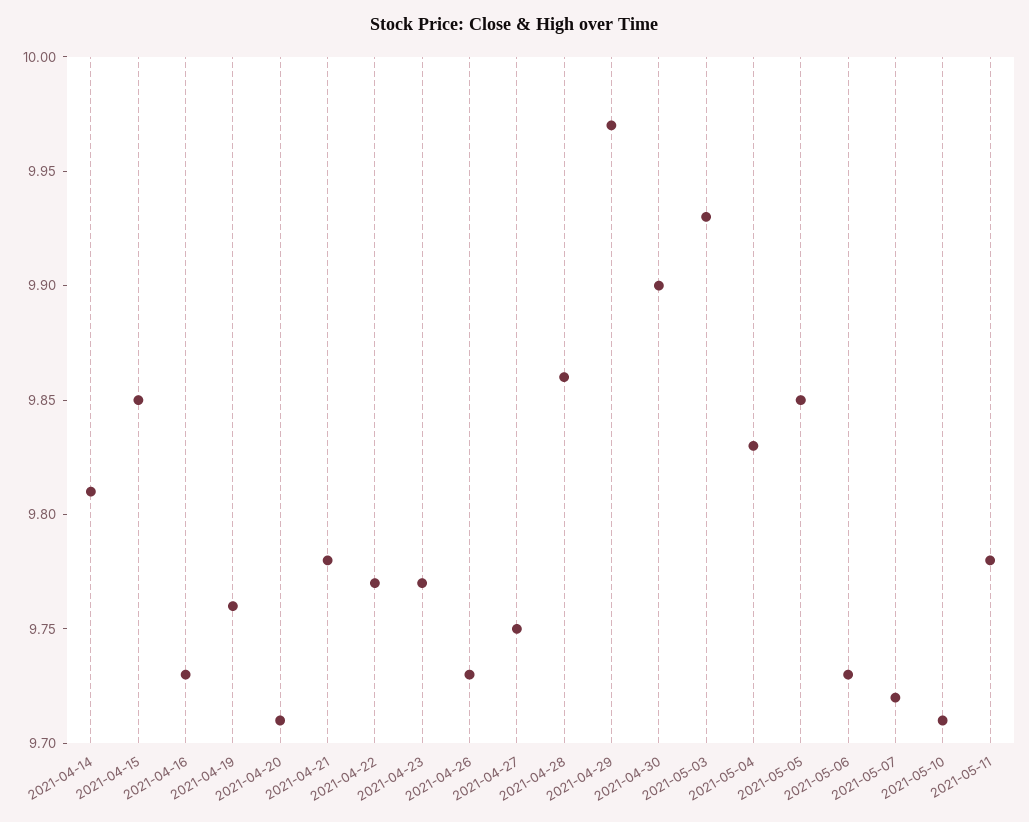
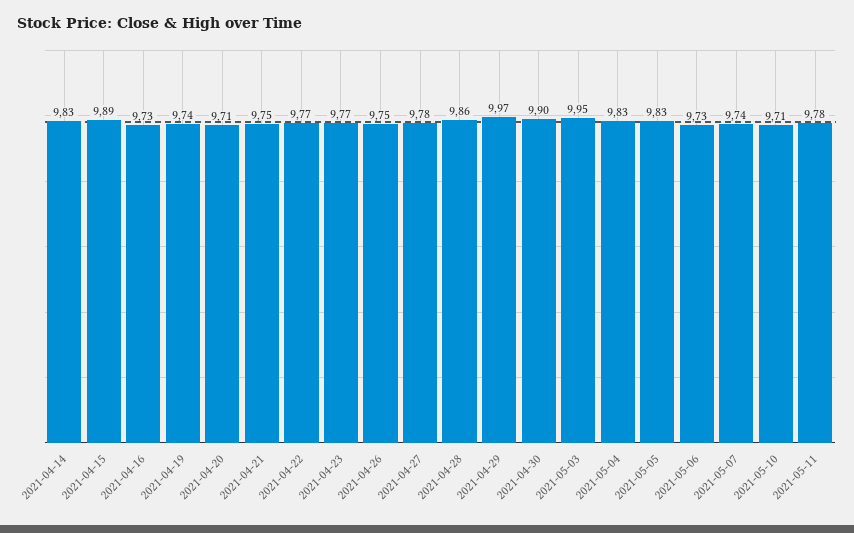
  {
-   "2021-04-14": 9.81,
+   "2021-04-14": 9.83,
-   "2021-04-15": 9.85,
+   "2021-04-15": 9.89,
    "2021-04-16": 9.73,
-   "2021-04-19": 9.76,
+   "2021-04-19": 9.74,
    "2021-04-20": 9.71,
-   "2021-04-21": 9.78,
+   "2021-04-21": 9.75,
    "2021-04-22": 9.77,
    "2021-04-23": 9.77,
-   "2021-04-26": 9.73,
+   "2021-04-26": 9.75,
-   "2021-04-27": 9.75,
+   "2021-04-27": 9.78,
    "2021-04-28": 9.86,
    "2021-04-29": 9.97,
    "2021-04-30": 9.9,
-   "2021-05-03": 9.93,
+   "2021-05-03": 9.95,
    "2021-05-04": 9.83,
-   "2021-05-05": 9.85,
+   "2021-05-05": 9.83,
    "2021-05-06": 9.73,
-   "2021-05-07": 9.72,
+   "2021-05-07": 9.74,
    "2021-05-10": 9.71,
    "2021-05-11": 9.78
  }

